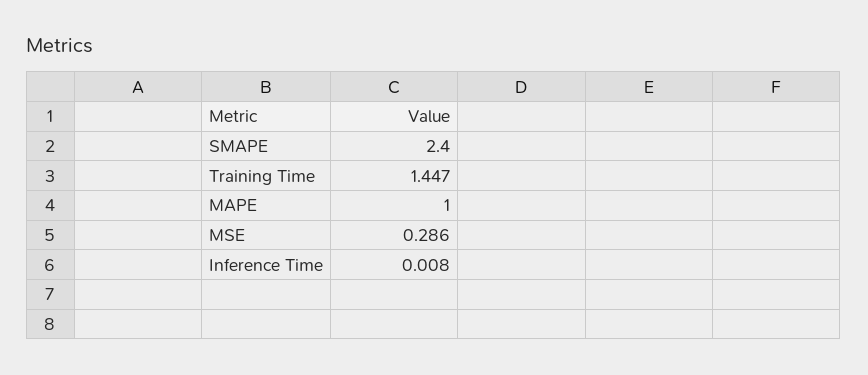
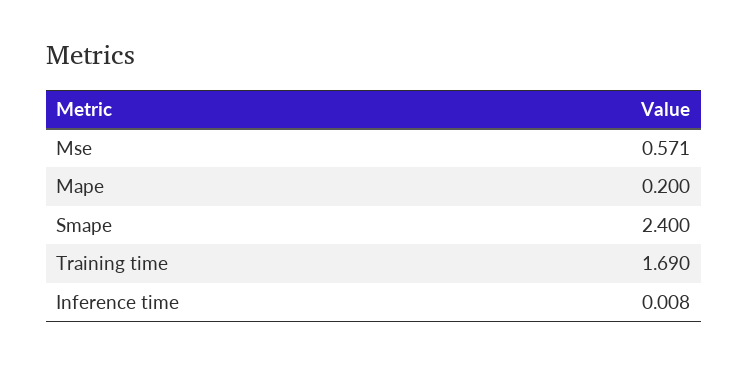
  {
    "SMAPE": 2.4,
-   "Training Time": 1.447,
+   "Training Time": 1.69,
-   "MAPE": 1,
+   "MAPE": 0.2,
-   "MSE": 0.286,
+   "MSE": 0.571,
    "Inference Time": 0.008
  }

